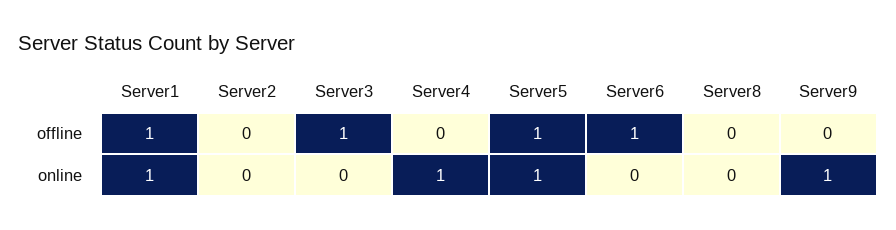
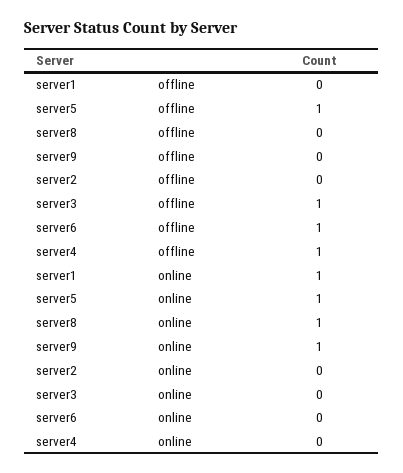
  {
    "Server1": {
-     "offline": 1,
+     "offline": 0,
      "online": 1
    },
    "Server2": {
      "offline": 0,
      "online": 0
    },
    "Server3": {
      "offline": 1,
      "online": 0
    },
    "Server4": {
-     "offline": 0,
+     "offline": 1,
-     "online": 1
+     "online": 0
    },
    "Server5": {
      "offline": 1,
      "online": 1
    },
    "Server6": {
      "offline": 1,
      "online": 0
    },
    "Server8": {
      "offline": 0,
-     "online": 0
+     "online": 1
    },
    "Server9": {
      "offline": 0,
      "online": 1
    }
  }

